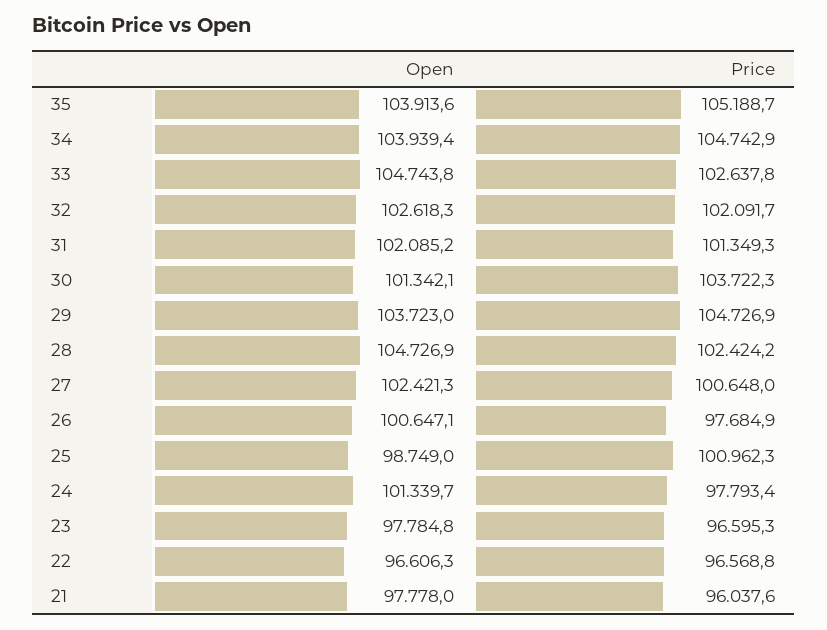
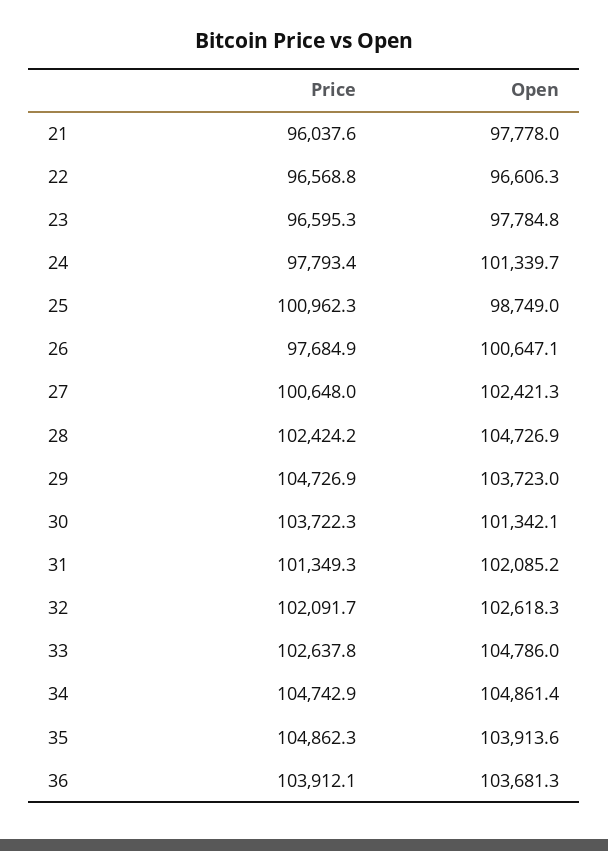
  {
    "Open": {
      "35": 103913.6,
-     "34": 103939.4,
+     "34": 104861.4,
-     "33": 104743.8,
+     "33": 104786,
      "32": 102618.3,
      "31": 102085.2,
      "30": 101342.1,
      "29": 103723,
      "28": 104726.9,
      "27": 102421.3,
      "26": 100647.1,
      "25": 98749,
      "24": 101339.7,
      "23": 97784.8,
      "22": 96606.3,
-     "21": 97778
+     "21": 97778,
+     "36": 103681.3
    },
    "Price": {
-     "35": 105188.7,
+     "35": 104862.3,
      "34": 104742.9,
      "33": 102637.8,
      "32": 102091.7,
      "31": 101349.3,
      "30": 103722.3,
      "29": 104726.9,
      "28": 102424.2,
      "27": 100648,
      "26": 97684.9,
      "25": 100962.3,
      "24": 97793.4,
      "23": 96595.3,
      "22": 96568.8,
-     "21": 96037.6
+     "21": 96037.6,
+     "36": 103912.1
    }
  }

